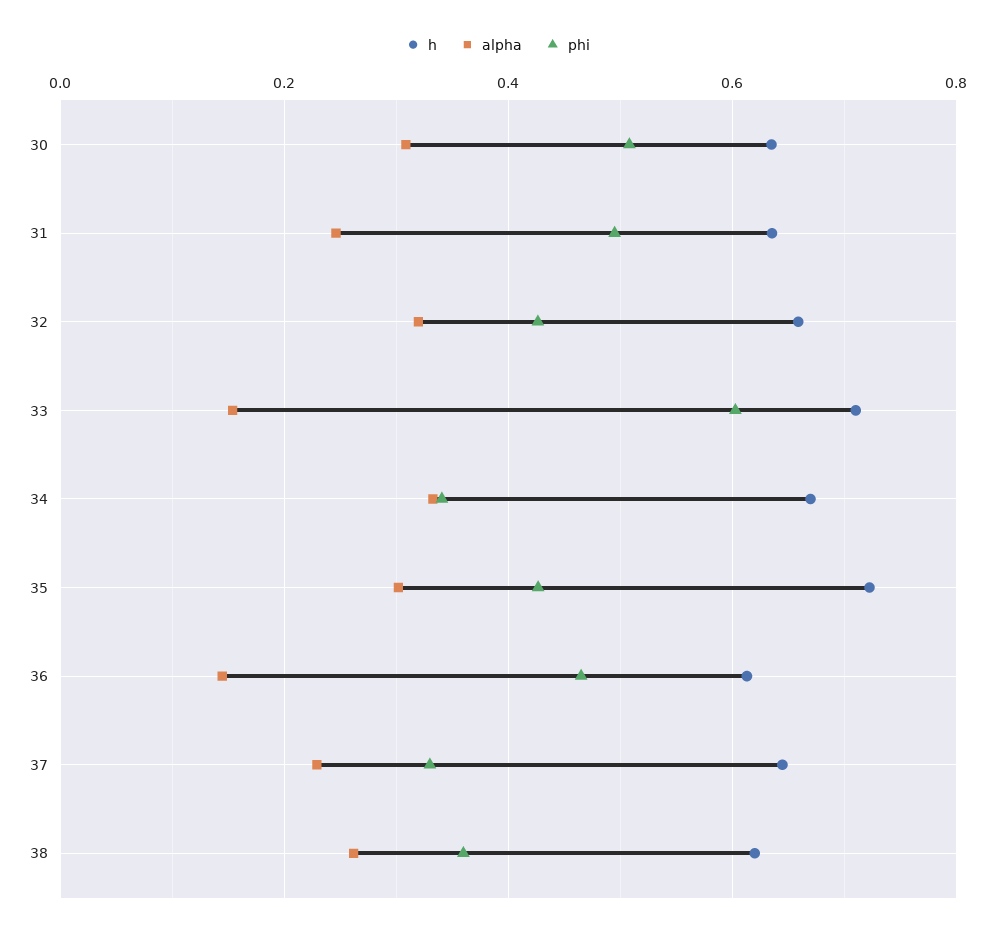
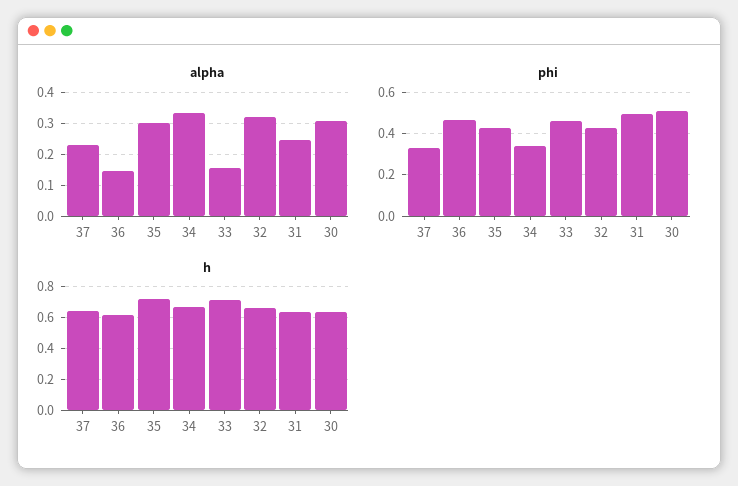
  {
    "h": {
      "30": 0.64,
      "31": 0.64,
      "32": 0.66,
      "33": 0.72,
      "34": 0.66,
      "35": 0.72,
      "36": 0.62,
-     "37": 0.64,
+     "37": 0.64
-     "38": 0.62
    },
    "alpha": {
      "30": 0.3,
      "31": 0.24,
      "32": 0.32,
      "33": 0.16,
      "34": 0.34,
      "35": 0.3,
      "36": 0.14,
-     "37": 0.22,
+     "37": 0.22
-     "38": 0.26
    },
    "phi": {
      "30": 0.5,
      "31": 0.5,
      "32": 0.42,
-     "33": 0.6,
+     "33": 0.45,
      "34": 0.34,
      "35": 0.42,
      "36": 0.46,
-     "37": 0.34,
+     "37": 0.34
-     "38": 0.36
    }
  }

